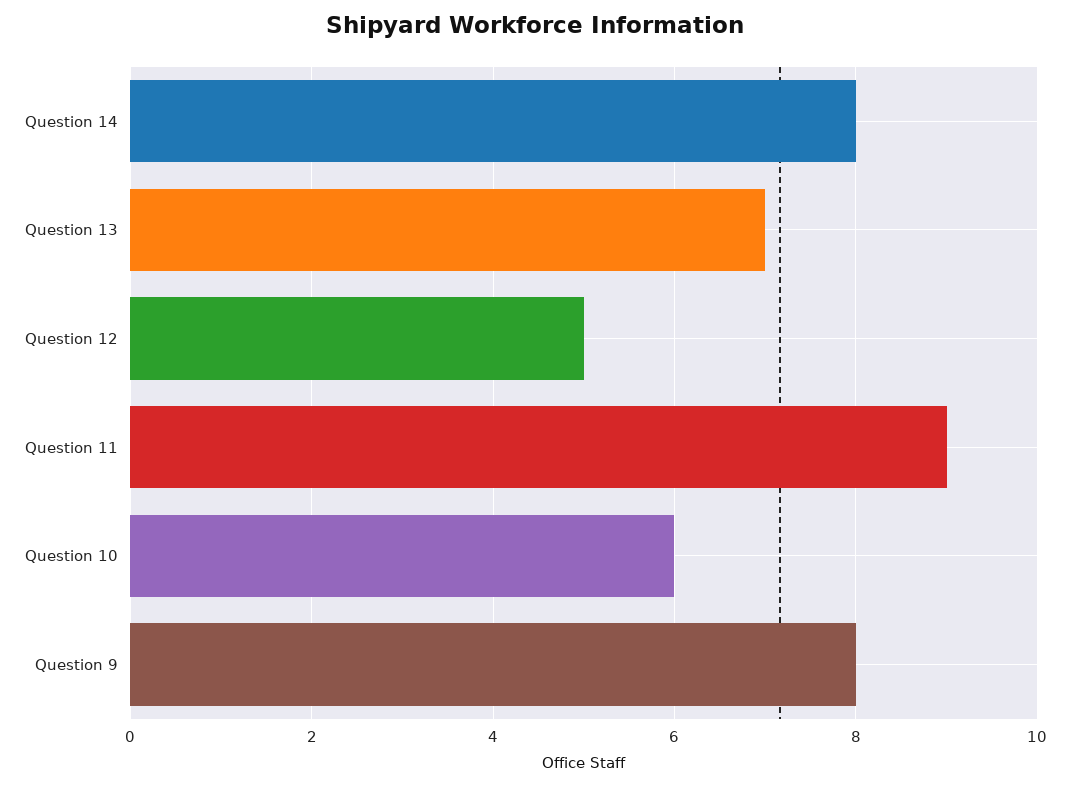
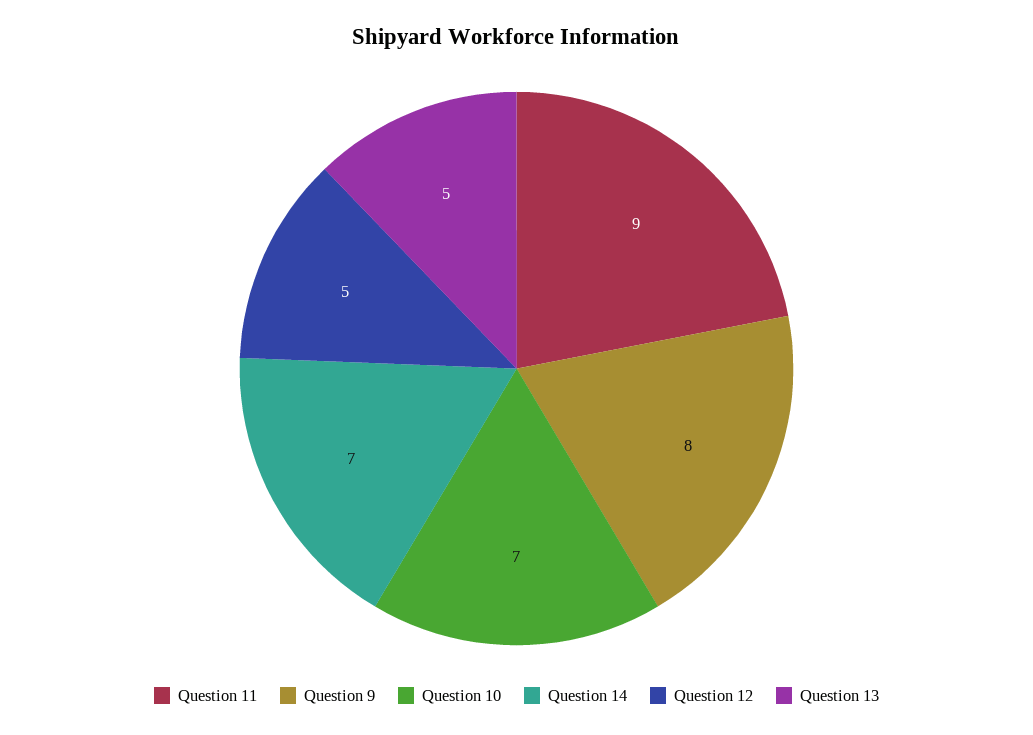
  {
-   "Question 14": 8,
+   "Question 14": 7,
-   "Question 13": 7,
+   "Question 13": 5,
    "Question 12": 5,
    "Question 11": 9,
-   "Question 10": 6,
+   "Question 10": 7,
    "Question 9": 8
  }

